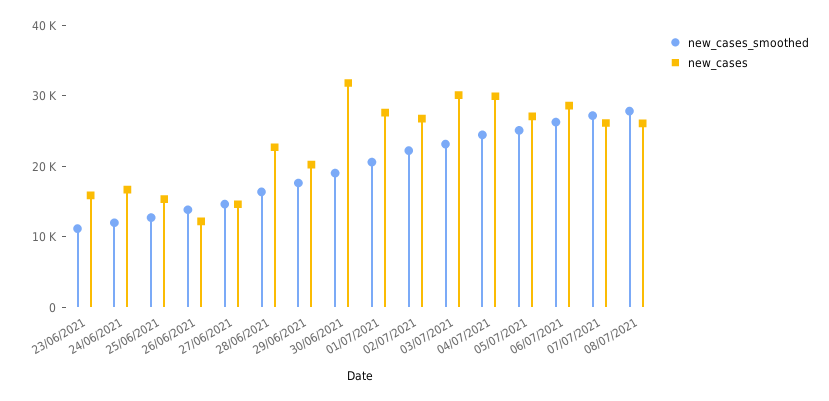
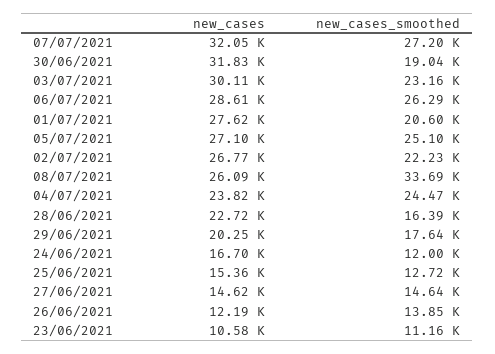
  {
    "new_cases_smoothed": {
      "23/06/2021": 11160,
      "24/06/2021": 12000,
      "25/06/2021": 12720,
      "26/06/2021": 13850,
      "27/06/2021": 14640,
      "28/06/2021": 16390,
      "29/06/2021": 17640,
      "30/06/2021": 19040,
      "01/07/2021": 20600,
      "02/07/2021": 22230,
      "03/07/2021": 23160,
      "04/07/2021": 24470,
      "05/07/2021": 25100,
      "06/07/2021": 26290,
      "07/07/2021": 27200,
-     "08/07/2021": 28000
+     "08/07/2021": 33690
    },
    "new_cases": {
-     "23/06/2021": 16000,
+     "23/06/2021": 10580,
      "24/06/2021": 16700,
      "25/06/2021": 15360,
      "26/06/2021": 12190,
      "27/06/2021": 14620,
      "28/06/2021": 22720,
      "29/06/2021": 20250,
      "30/06/2021": 31830,
      "01/07/2021": 27620,
      "02/07/2021": 26770,
      "03/07/2021": 30110,
-     "04/07/2021": 30000,
+     "04/07/2021": 23820,
      "05/07/2021": 27100,
      "06/07/2021": 28610,
-     "07/07/2021": 26000,
+     "07/07/2021": 32050,
      "08/07/2021": 26090
    }
  }

